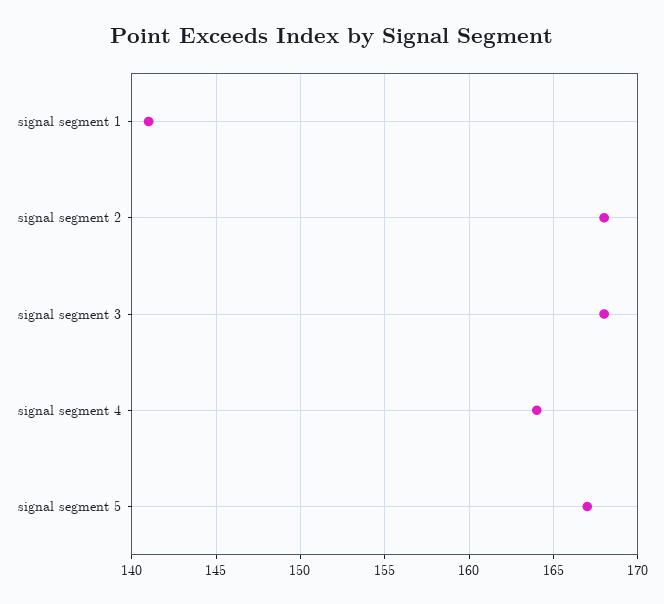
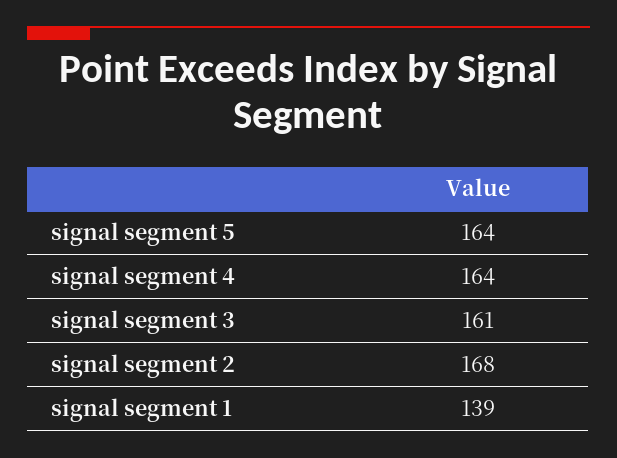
  {
-   "signal segment 1": 141,
+   "signal segment 1": 139,
    "signal segment 2": 168,
-   "signal segment 3": 168,
+   "signal segment 3": 161,
    "signal segment 4": 164,
-   "signal segment 5": 167
+   "signal segment 5": 164
  }

